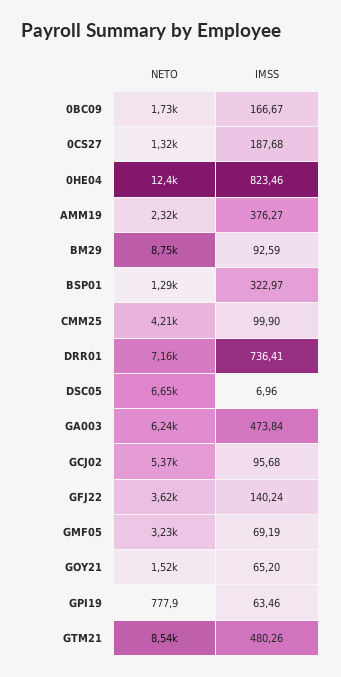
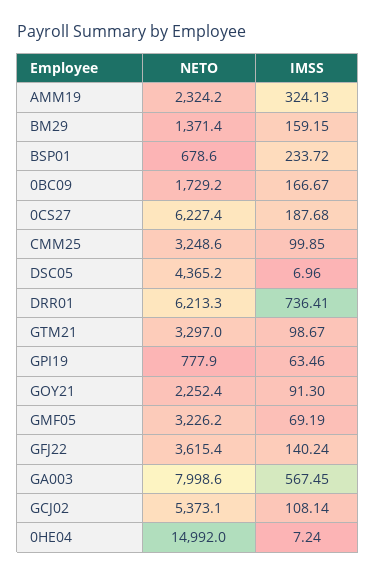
  {
    "NETO": {
      "0BC09": 1729.2,
-     "0CS27": 1320,
+     "0CS27": 6227.4,
-     "0HE04": 12400,
+     "0HE04": 14992,
      "AMM19": 2324.2,
-     "BM29": 8750,
+     "BM29": 1371.4,
-     "BSP01": 1290,
+     "BSP01": 678.6,
-     "CMM25": 4210,
+     "CMM25": 3248.6,
-     "DRR01": 7160,
+     "DRR01": 6213.3,
-     "DSC05": 6650,
+     "DSC05": 4365.2,
-     "GA003": 6240,
+     "GA003": 7998.6,
      "GCJ02": 5373.1,
      "GFJ22": 3615.4,
      "GMF05": 3226.2,
-     "GOY21": 1520,
+     "GOY21": 2252.4,
      "GPI19": 777.9,
-     "GTM21": 8540
+     "GTM21": 3297
    },
    "IMSS": {
      "0BC09": 166.67,
      "0CS27": 187.68,
-     "0HE04": 823.46,
+     "0HE04": 7.24,
-     "AMM19": 376.27,
+     "AMM19": 324.13,
-     "BM29": 92.59,
+     "BM29": 159.15,
-     "BSP01": 322.97,
+     "BSP01": 233.72,
-     "CMM25": 99.9,
+     "CMM25": 99.85,
      "DRR01": 736.41,
      "DSC05": 6.96,
-     "GA003": 473.84,
+     "GA003": 567.45,
-     "GCJ02": 95.68,
+     "GCJ02": 108.14,
      "GFJ22": 140.24,
      "GMF05": 69.19,
-     "GOY21": 65.2,
+     "GOY21": 91.3,
      "GPI19": 63.46,
-     "GTM21": 480.26
+     "GTM21": 98.67
    }
  }

